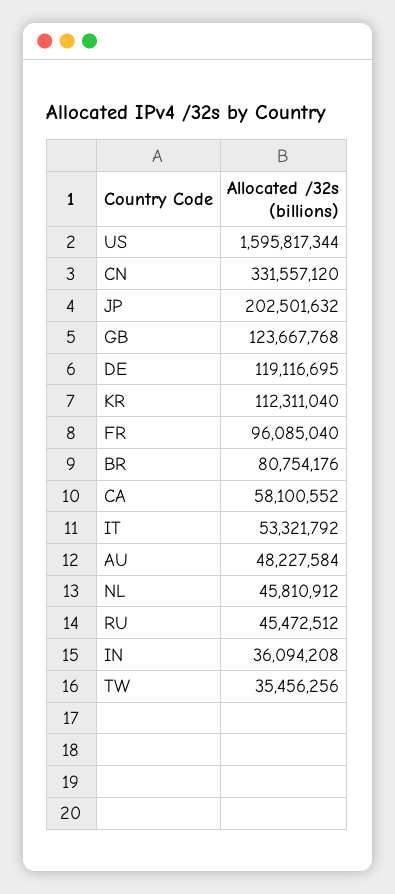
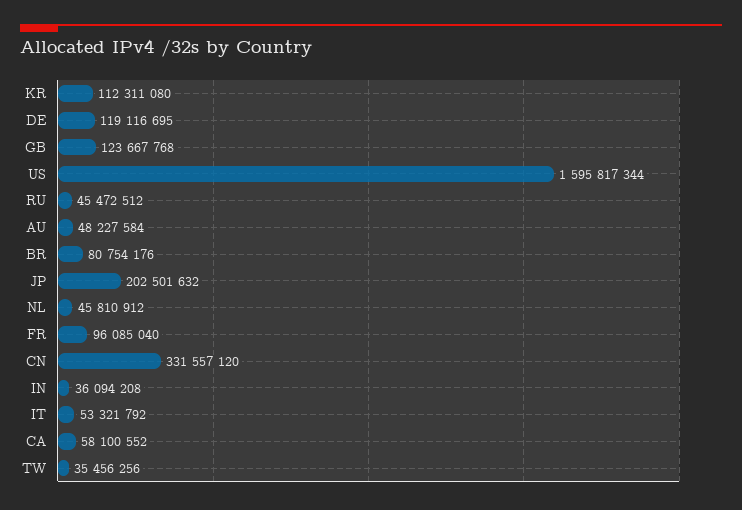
  {
    "US": 1595817344,
    "CN": 331557120,
    "JP": 202501632,
    "GB": 123667768,
    "DE": 119116695,
-   "KR": 112311040,
+   "KR": 112311080,
    "FR": 96085040,
    "BR": 80754176,
    "CA": 58100552,
    "IT": 53321792,
    "AU": 48227584,
    "NL": 45810912,
    "RU": 45472512,
    "IN": 36094208,
    "TW": 35456256
  }

